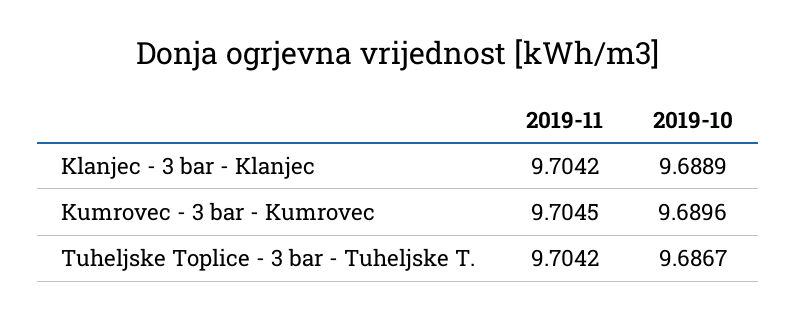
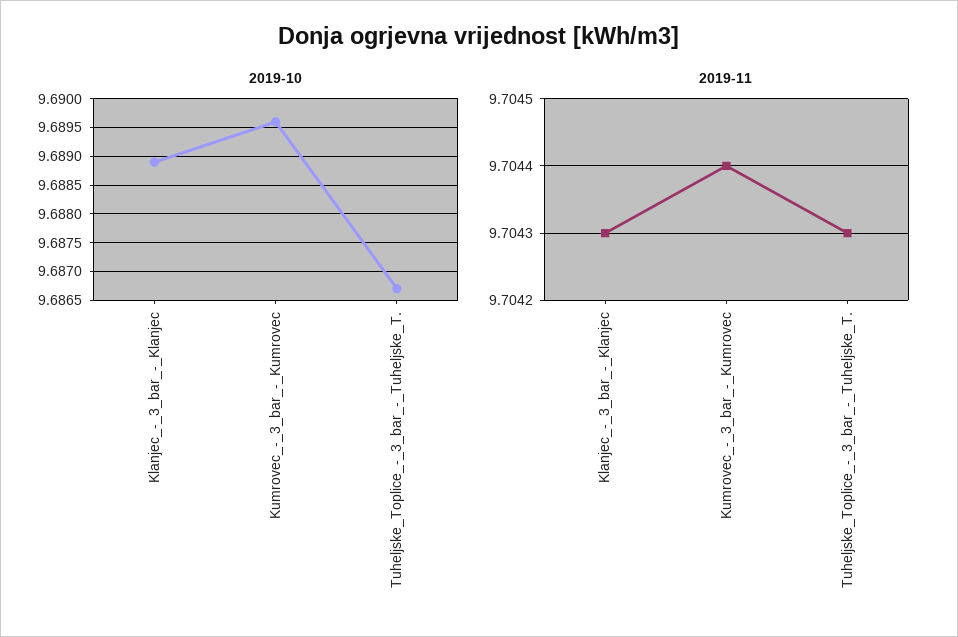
  {
    "2019-11": {
-     "Klanjec - 3 bar - Klanjec": 9.7042,
+     "Klanjec - 3 bar - Klanjec": 9.7043,
-     "Kumrovec - 3 bar - Kumrovec": 9.7045,
+     "Kumrovec - 3 bar - Kumrovec": 9.7044,
-     "Tuheljske Toplice - 3 bar - Tuheljske T.": 9.7042
+     "Tuheljske Toplice - 3 bar - Tuheljske T.": 9.7043
    },
    "2019-10": {
      "Klanjec - 3 bar - Klanjec": 9.6889,
      "Kumrovec - 3 bar - Kumrovec": 9.6896,
      "Tuheljske Toplice - 3 bar - Tuheljske T.": 9.6867
    }
  }

